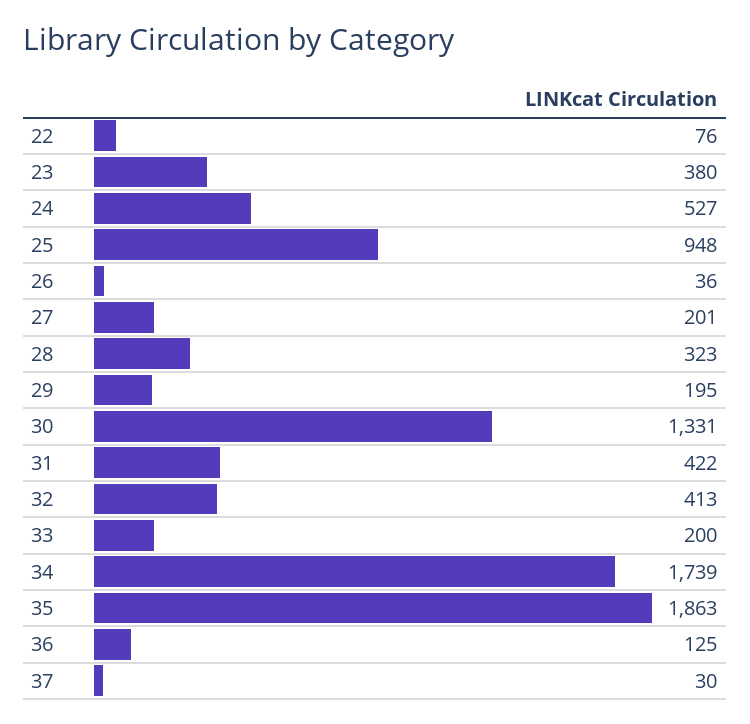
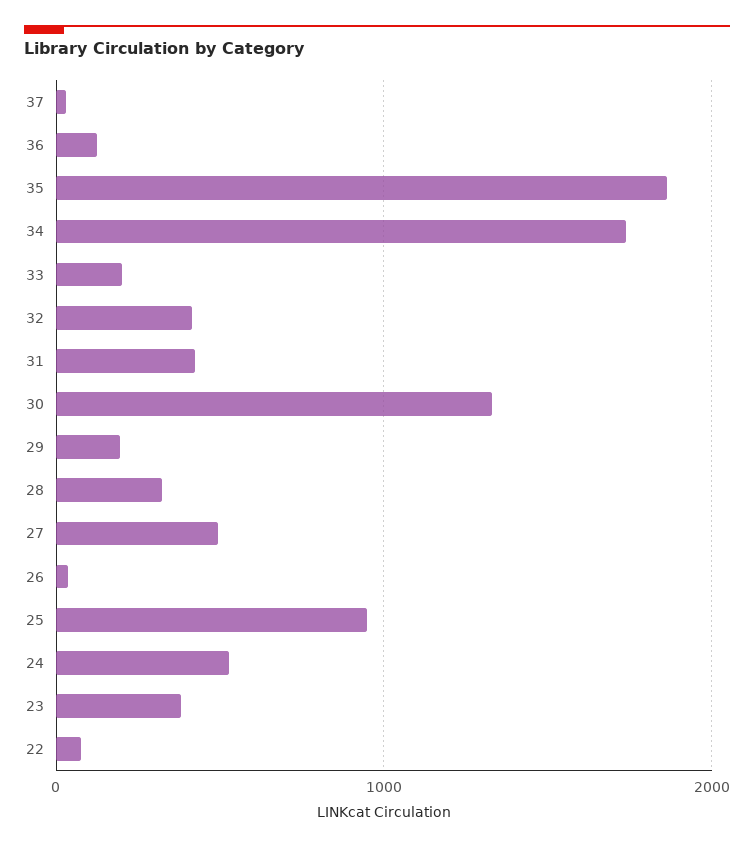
  {
    "22": 76,
    "23": 380,
    "24": 527,
    "25": 948,
    "26": 36,
-   "27": 201,
+   "27": 500,
    "28": 323,
    "29": 195,
    "30": 1331,
    "31": 422,
    "32": 413,
    "33": 200,
    "34": 1739,
    "35": 1863,
    "36": 125,
    "37": 30
  }

